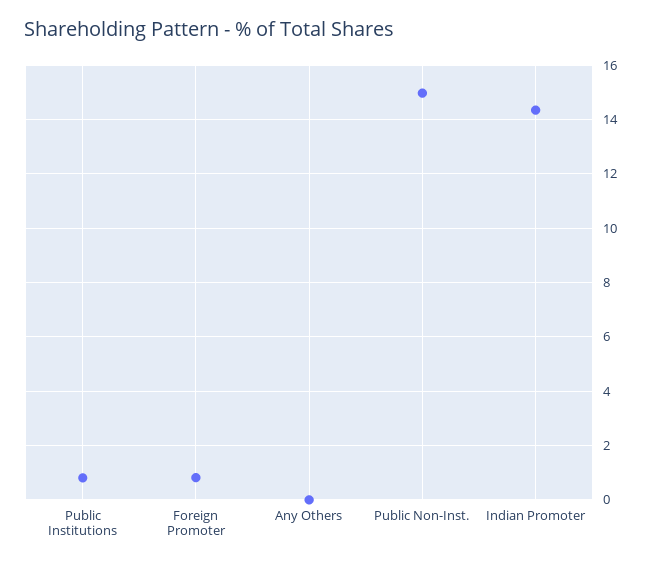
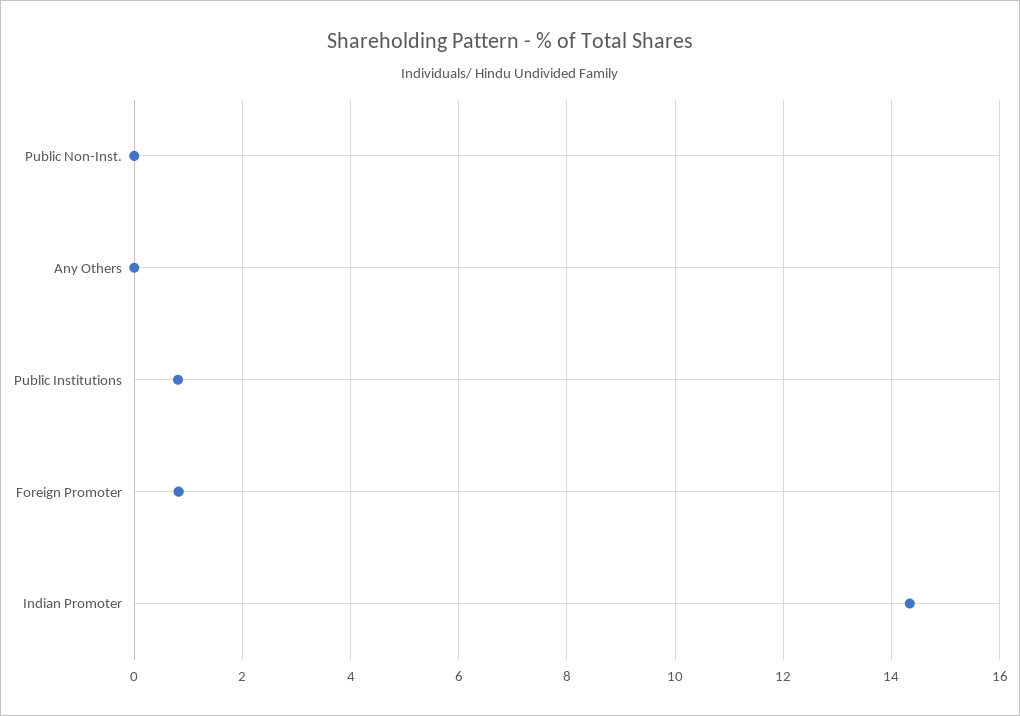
  {
    "Public Institutions": 0.8,
    "Foreign Promoter": 0.8,
    "Any Others": 0,
-   "Public Non-Inst.": 15,
+   "Public Non-Inst.": 0,
    "Indian Promoter": 14.4
  }

